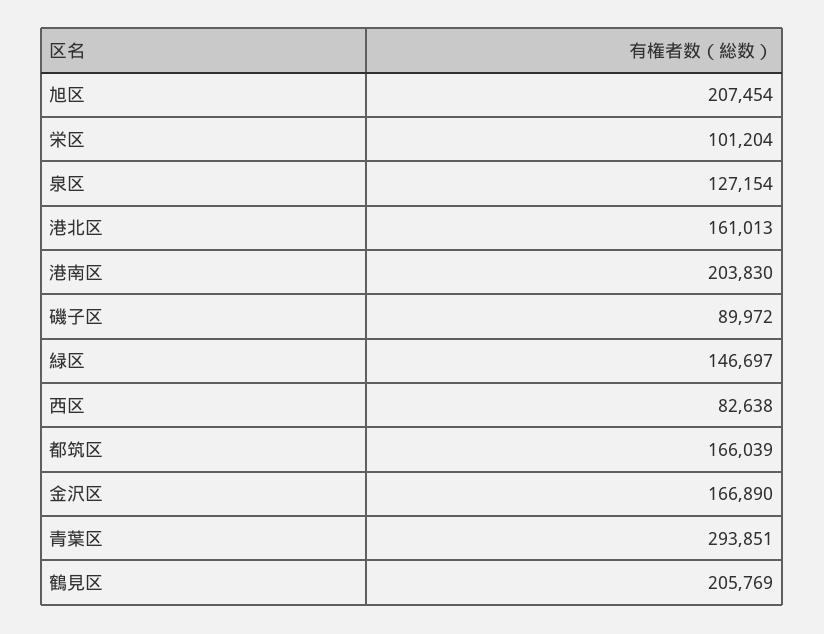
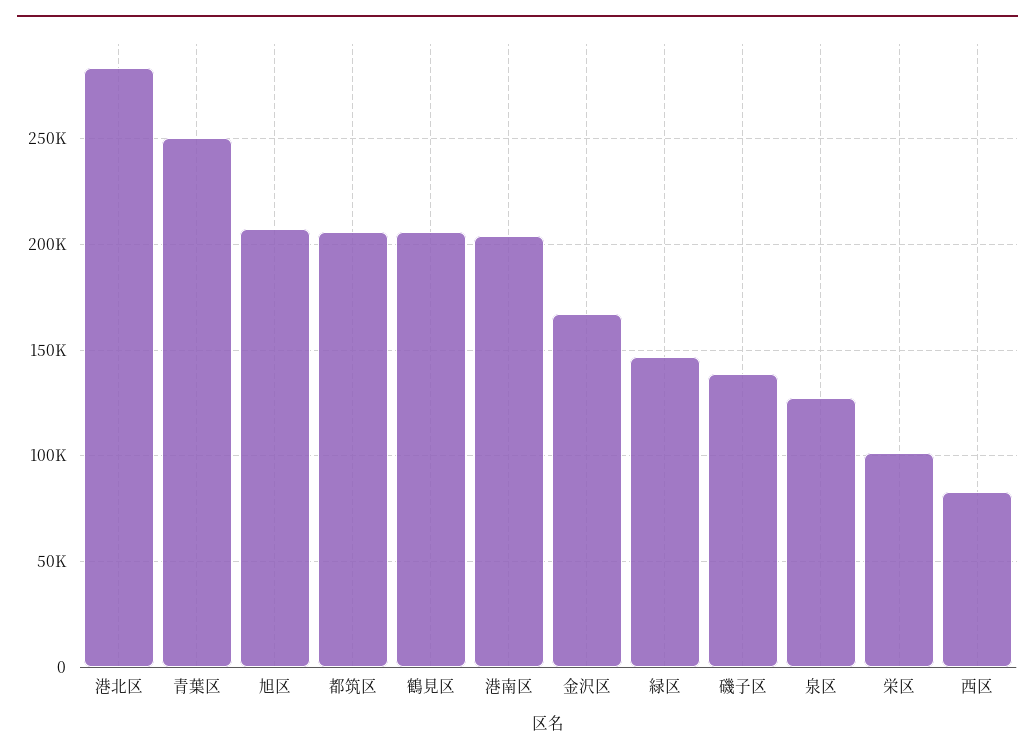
  {
    "旭区": 207454,
    "栄区": 101204,
    "泉区": 127154,
-   "港北区": 161013,
+   "港北区": 285000,
    "港南区": 203830,
-   "磯子区": 89972,
+   "磯子区": 140000,
    "緑区": 146697,
    "西区": 82638,
-   "都筑区": 166039,
+   "都筑区": 205000,
    "金沢区": 166890,
-   "青葉区": 293851,
+   "青葉区": 250000,
    "鶴見区": 205769
  }

